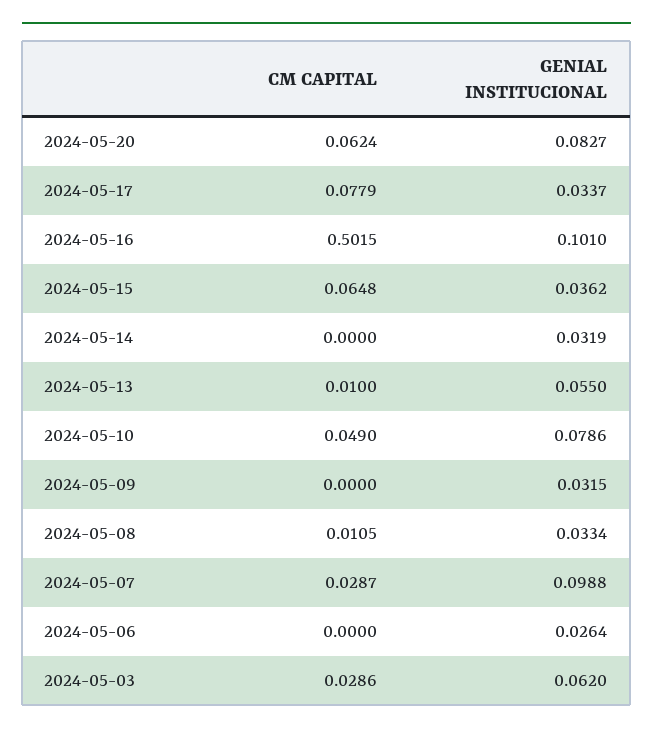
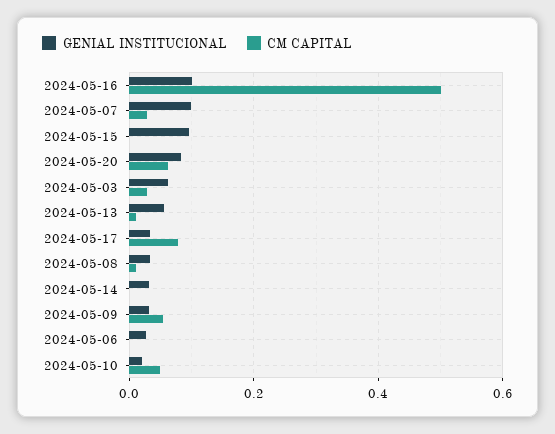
  {
    "CM CAPITAL": {
      "2024-05-20": 0.0624,
      "2024-05-17": 0.0779,
      "2024-05-16": 0.5015,
-     "2024-05-15": 0.0648,
+     "2024-05-15": 0,
      "2024-05-14": 0,
      "2024-05-13": 0.01,
      "2024-05-10": 0.049,
-     "2024-05-09": 0,
+     "2024-05-09": 0.06,
      "2024-05-08": 0.0105,
      "2024-05-07": 0.0287,
      "2024-05-06": 0,
      "2024-05-03": 0.0286
    },
    "GENIAL INSTITUCIONAL": {
      "2024-05-20": 0.0827,
      "2024-05-17": 0.0337,
      "2024-05-16": 0.101,
-     "2024-05-15": 0.0362,
+     "2024-05-15": 0.1,
      "2024-05-14": 0.0319,
      "2024-05-13": 0.055,
-     "2024-05-10": 0.0786,
+     "2024-05-10": 0.02,
      "2024-05-09": 0.0315,
      "2024-05-08": 0.0334,
      "2024-05-07": 0.0988,
      "2024-05-06": 0.0264,
      "2024-05-03": 0.062
    }
  }

